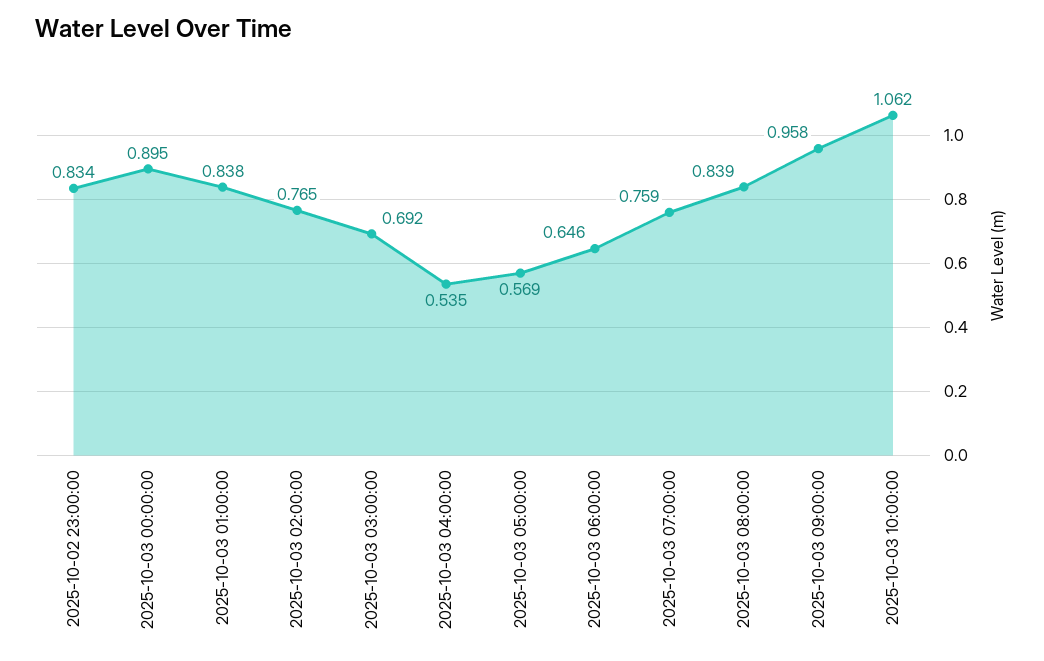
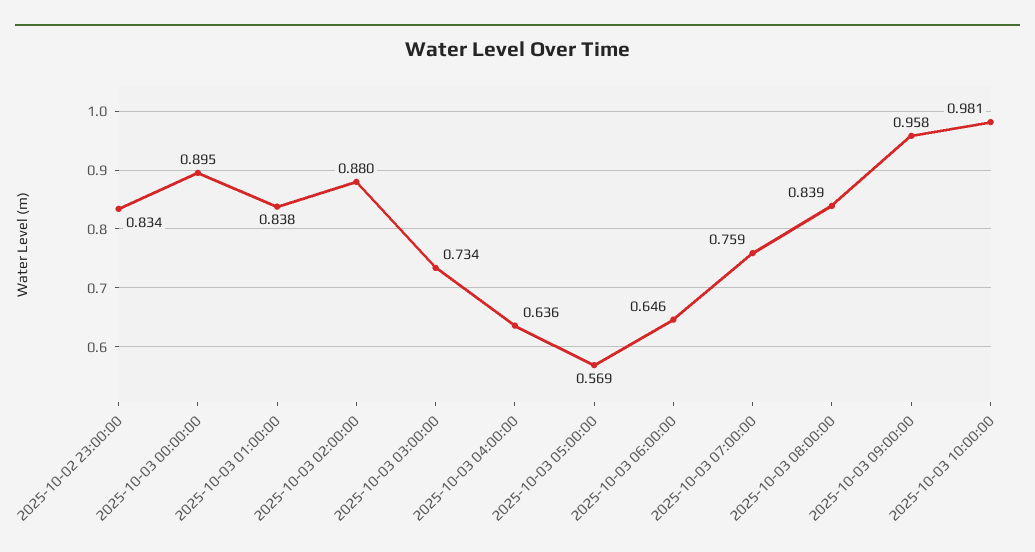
  {
    "2025-10-02 23:00:00": 0.834,
    "2025-10-03 00:00:00": 0.895,
    "2025-10-03 01:00:00": 0.838,
-   "2025-10-03 02:00:00": 0.765,
+   "2025-10-03 02:00:00": 0.88,
-   "2025-10-03 03:00:00": 0.692,
+   "2025-10-03 03:00:00": 0.734,
-   "2025-10-03 04:00:00": 0.535,
+   "2025-10-03 04:00:00": 0.636,
    "2025-10-03 05:00:00": 0.569,
    "2025-10-03 06:00:00": 0.646,
    "2025-10-03 07:00:00": 0.759,
    "2025-10-03 08:00:00": 0.839,
    "2025-10-03 09:00:00": 0.958,
-   "2025-10-03 10:00:00": 1.062
+   "2025-10-03 10:00:00": 0.981
  }

